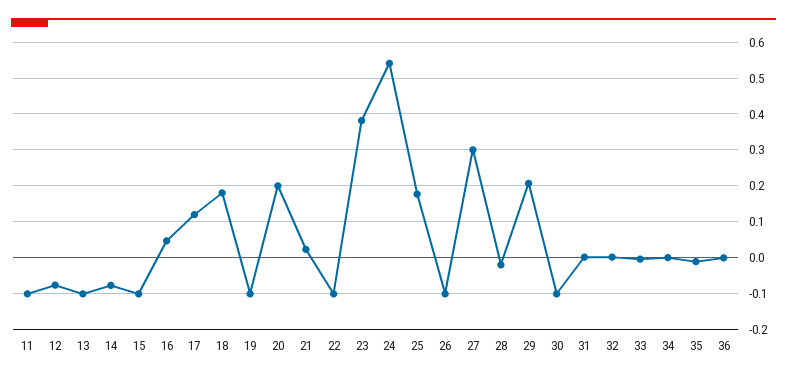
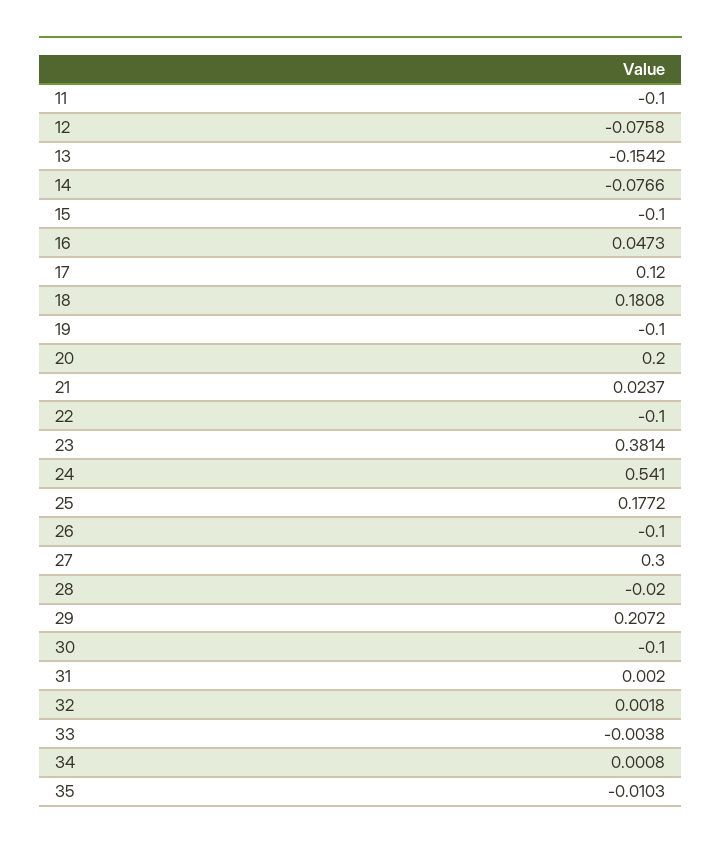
  {
    "11": -0.1,
    "12": -0.0758,
-   "13": -0.1,
+   "13": -0.1542,
    "14": -0.0766,
    "15": -0.1,
    "16": 0.0473,
    "17": 0.12,
    "18": 0.1808,
    "19": -0.1,
    "20": 0.2,
    "21": 0.0237,
    "22": -0.1,
    "23": 0.3814,
    "24": 0.541,
    "25": 0.1772,
    "26": -0.1,
    "27": 0.3,
    "28": -0.02,
    "29": 0.2072,
    "30": -0.1,
    "31": 0.002,
    "32": 0.0018,
    "33": -0.0038,
    "34": 0.0008,
-   "35": -0.0103,
+   "35": -0.0103
-   "36": 0
  }

